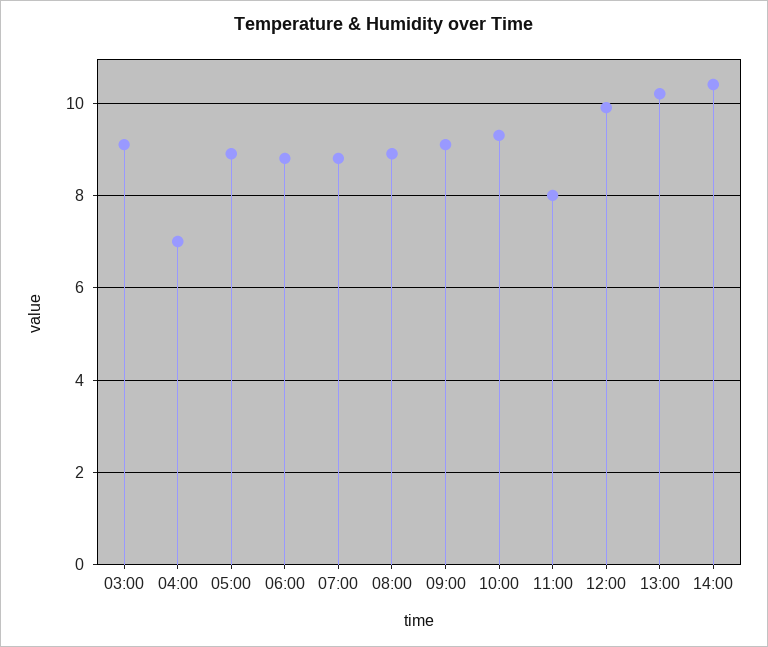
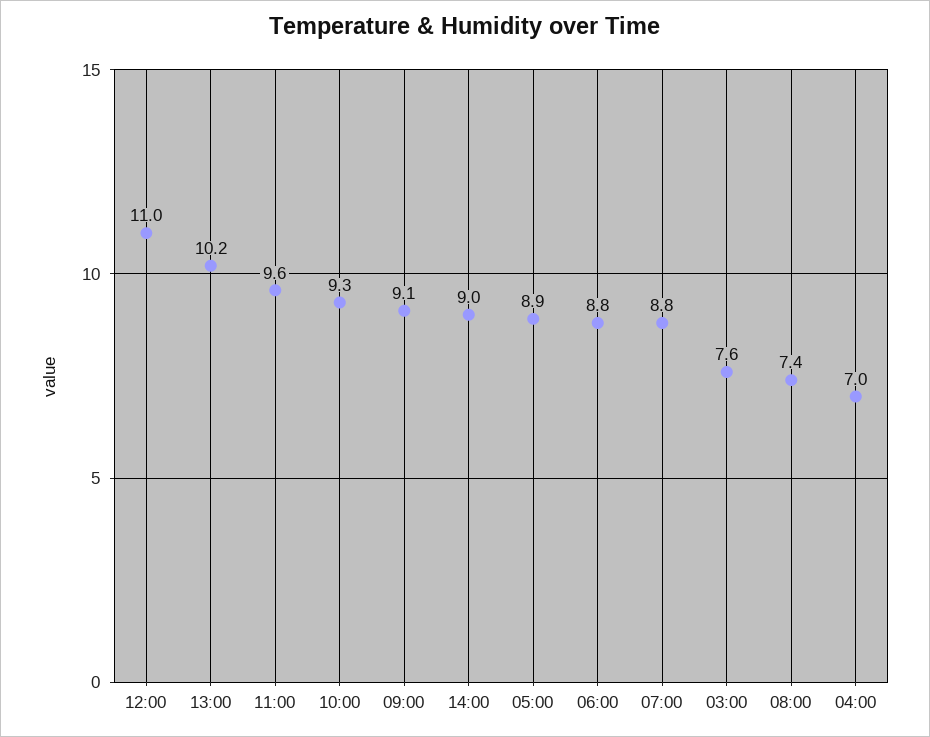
  {
-   "03:00": 9,
+   "03:00": 7.6,
    "04:00": 7,
    "05:00": 8.9,
    "06:00": 8.8,
    "07:00": 8.8,
-   "08:00": 9,
+   "08:00": 7.4,
    "09:00": 9.1,
    "10:00": 9.3,
-   "11:00": 8,
+   "11:00": 9.6,
-   "12:00": 10,
+   "12:00": 11,
    "13:00": 10.2,
-   "14:00": 10.5
+   "14:00": 9
  }

